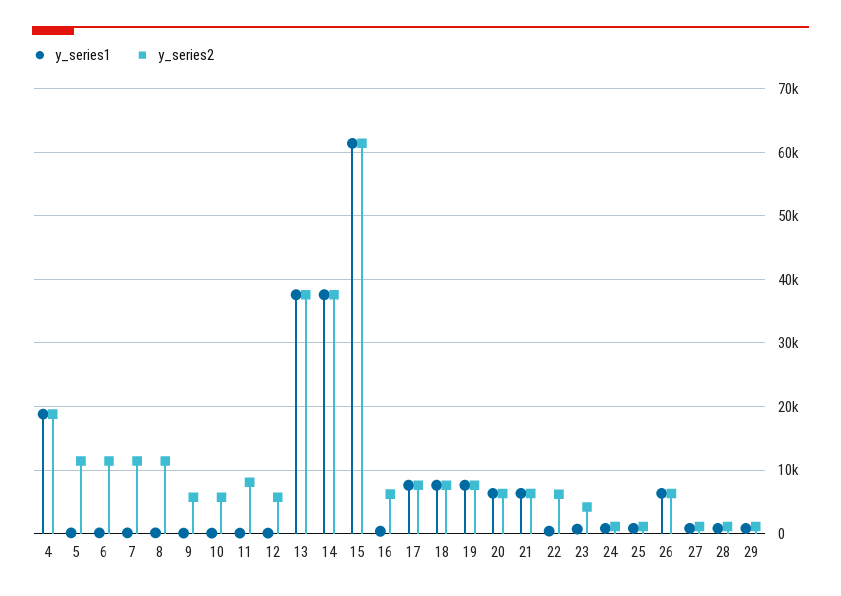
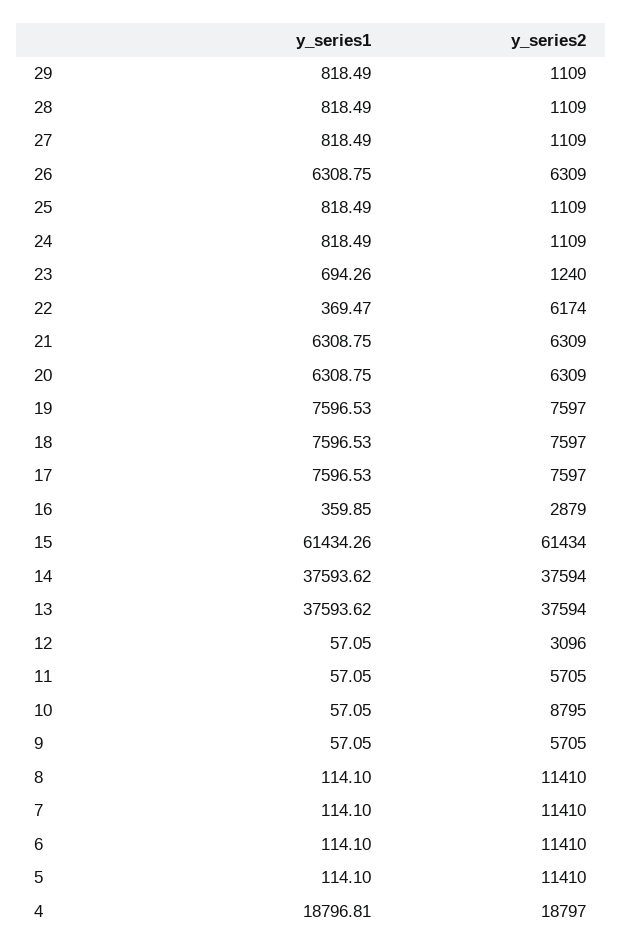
  {
    "y_series1": {
      "4": 18796.81,
      "5": 114.1,
      "6": 114.1,
      "7": 114.1,
      "8": 114.1,
      "9": 57.05,
      "10": 57.05,
      "11": 57.05,
      "12": 57.05,
      "13": 37593.62,
      "14": 37593.62,
      "15": 61434.26,
      "16": 359.85,
      "17": 7596.53,
      "18": 7596.53,
      "19": 7596.53,
      "20": 6308.75,
      "21": 6308.75,
      "22": 369.47,
      "23": 694.26,
      "24": 818.49,
      "25": 818.49,
      "26": 6308.75,
      "27": 818.49,
      "28": 818.49,
      "29": 818.49
    },
    "y_series2": {
      "4": 18797,
      "5": 11410,
      "6": 11410,
      "7": 11410,
      "8": 11410,
      "9": 5705,
-     "10": 6000,
+     "10": 8795,
-     "11": 8000,
+     "11": 5705,
-     "12": 6000,
+     "12": 3096,
      "13": 37594,
      "14": 37594,
      "15": 61434,
-     "16": 6000,
+     "16": 2879,
      "17": 7597,
      "18": 7597,
      "19": 7597,
      "20": 6309,
      "21": 6309,
      "22": 6174,
-     "23": 4000,
+     "23": 1240,
      "24": 1109,
      "25": 1109,
      "26": 6309,
      "27": 1109,
      "28": 1109,
      "29": 1109
    }
  }

